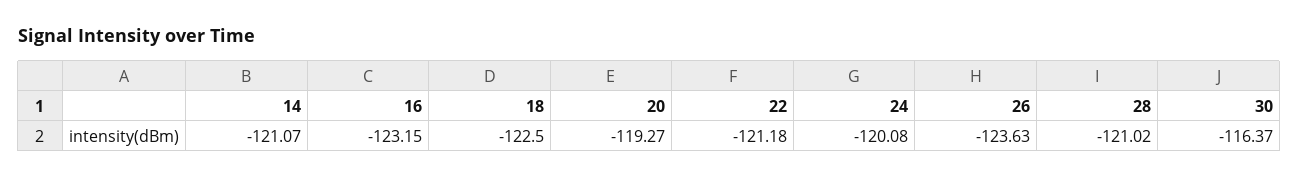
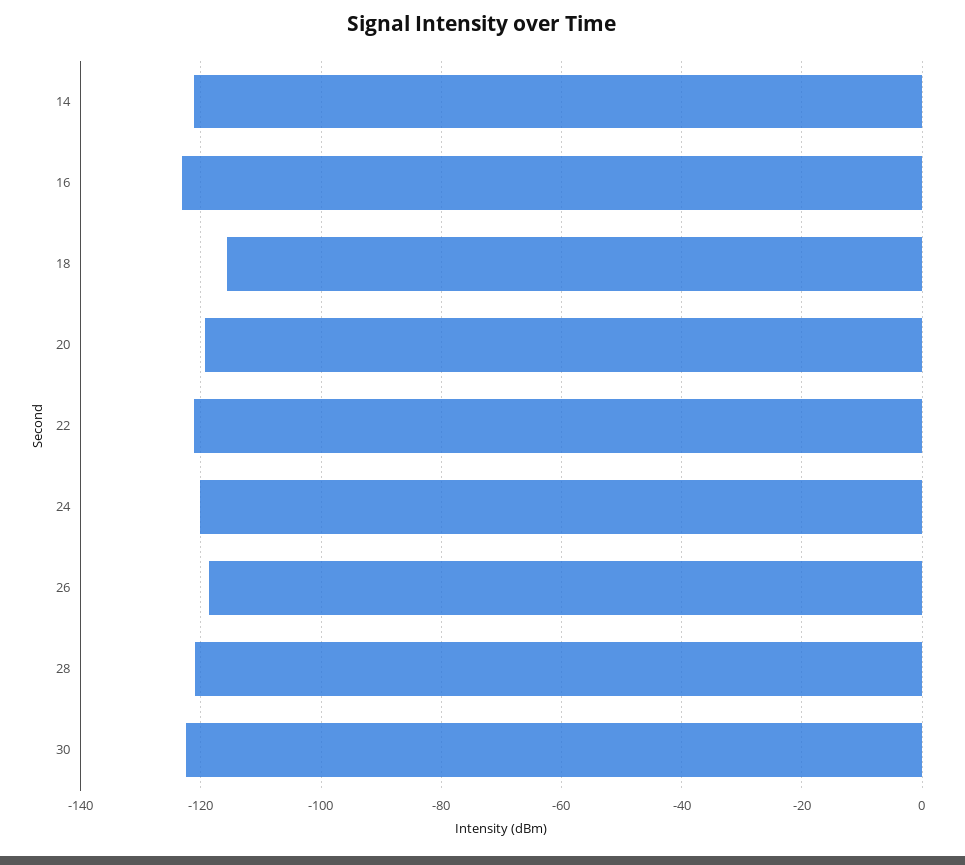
  {
    "14": -121.07,
    "16": -123.15,
-   "18": -122.5,
+   "18": -116,
    "20": -119.27,
    "22": -121.18,
    "24": -120.08,
-   "26": -123.63,
+   "26": -118,
    "28": -121.02,
-   "30": -116.37
+   "30": -122
  }

